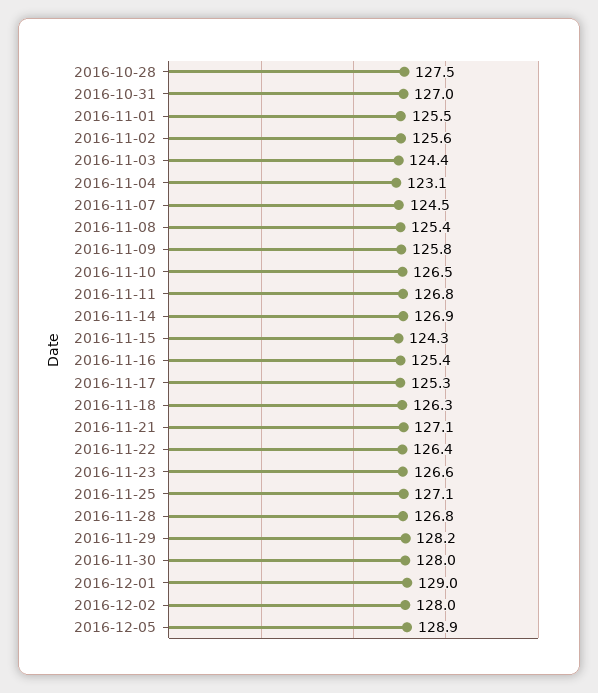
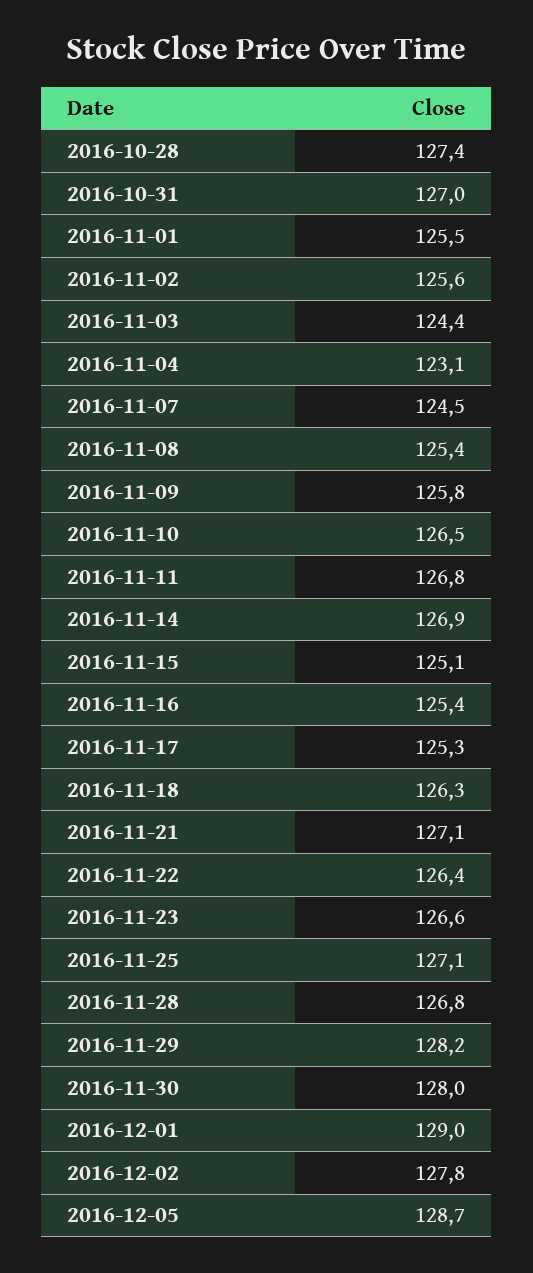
  {
-   "2016-10-28": 127.5,
+   "2016-10-28": 127.4,
    "2016-10-31": 127,
    "2016-11-01": 125.5,
    "2016-11-02": 125.6,
    "2016-11-03": 124.4,
    "2016-11-04": 123.1,
    "2016-11-07": 124.5,
    "2016-11-08": 125.4,
    "2016-11-09": 125.8,
    "2016-11-10": 126.5,
    "2016-11-11": 126.8,
    "2016-11-14": 126.9,
-   "2016-11-15": 124.3,
+   "2016-11-15": 125.1,
    "2016-11-16": 125.4,
    "2016-11-17": 125.3,
    "2016-11-18": 126.3,
    "2016-11-21": 127.1,
    "2016-11-22": 126.4,
    "2016-11-23": 126.6,
    "2016-11-25": 127.1,
    "2016-11-28": 126.8,
    "2016-11-29": 128.2,
    "2016-11-30": 128,
    "2016-12-01": 129,
-   "2016-12-02": 128,
+   "2016-12-02": 127.8,
-   "2016-12-05": 128.9
+   "2016-12-05": 128.7
  }

